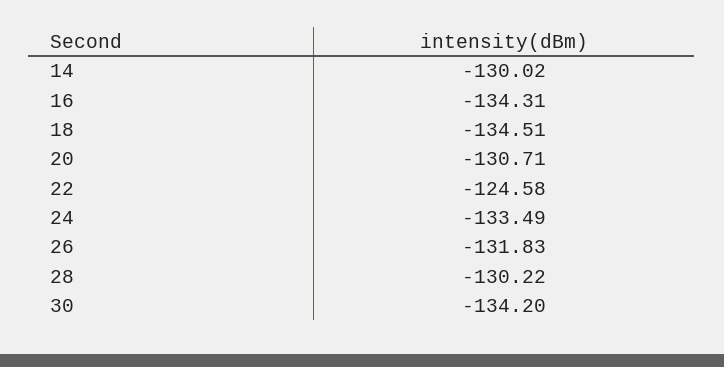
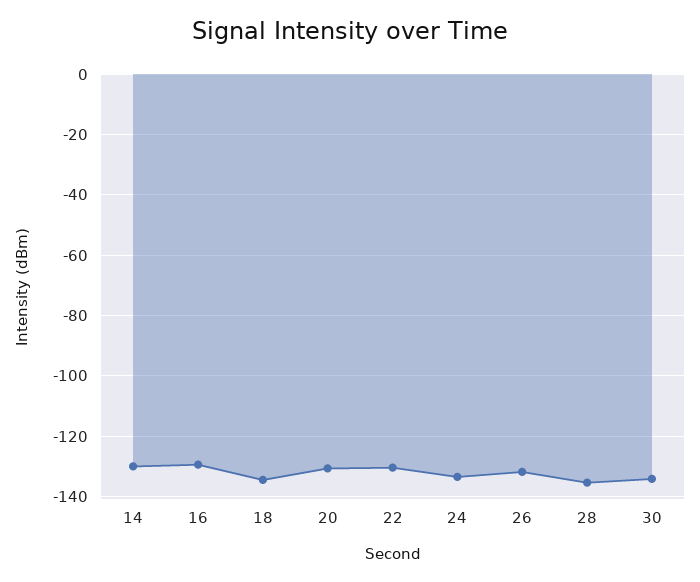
  {
    "14": -130.02,
-   "16": -134.31,
+   "16": -130,
    "18": -134.51,
    "20": -130.71,
-   "22": -124.58,
+   "22": -130,
    "24": -133.49,
    "26": -131.83,
-   "28": -130.22,
+   "28": -136,
    "30": -134.2
  }

